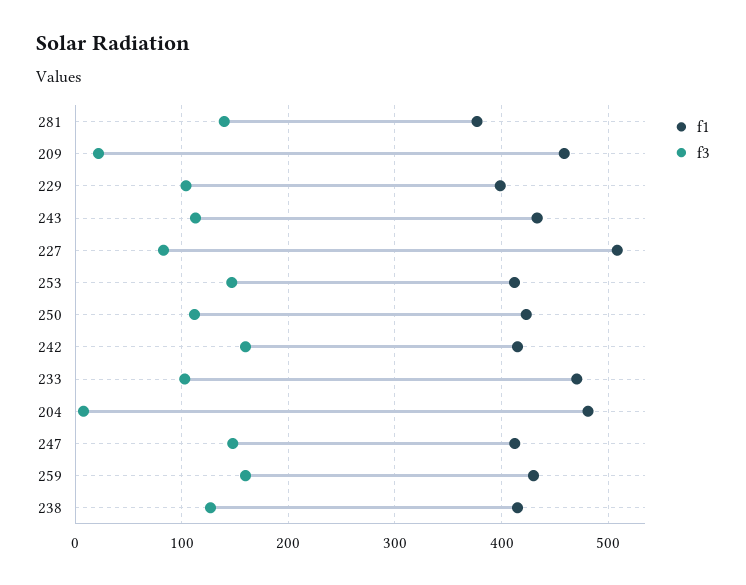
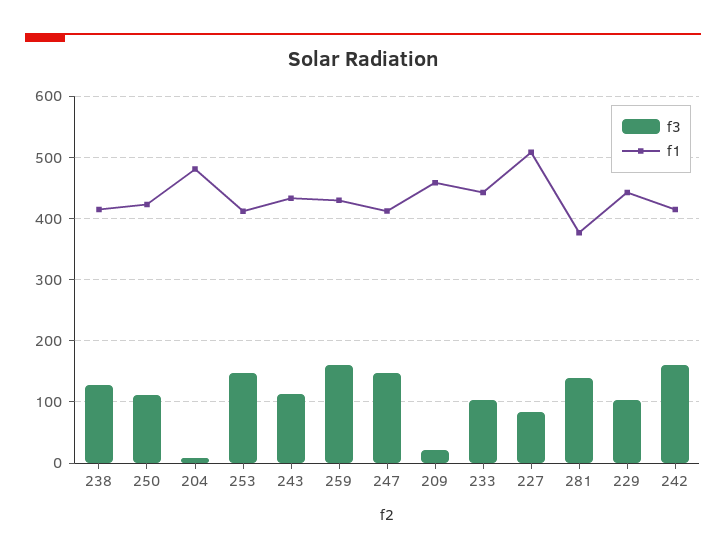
  {
    "f1": {
      "281": 380,
      "209": 460,
-     "229": 400,
+     "229": 440,
      "243": 430,
      "227": 510,
      "253": 410,
      "250": 420,
      "242": 420,
-     "233": 470,
+     "233": 440,
      "204": 480,
      "247": 410,
      "259": 430,
      "238": 420
    },
    "f3": {
      "281": 140,
      "209": 20,
      "229": 100,
      "243": 110,
      "227": 80,
      "253": 150,
      "250": 110,
      "242": 160,
      "233": 100,
      "204": 10,
      "247": 150,
      "259": 160,
      "238": 130
    }
  }

